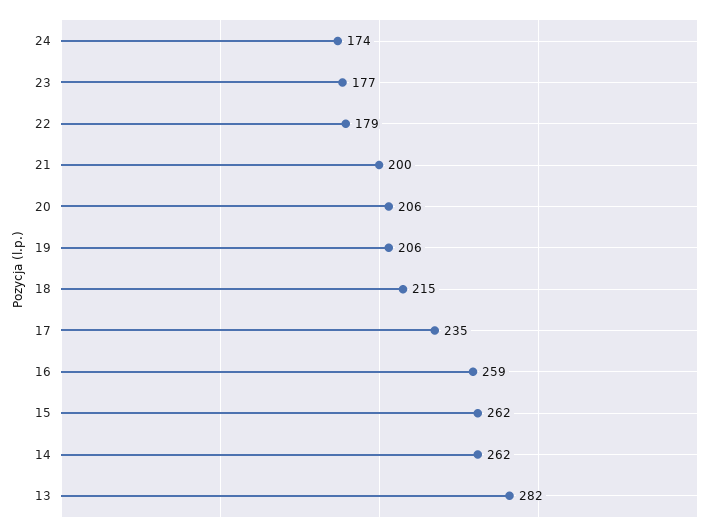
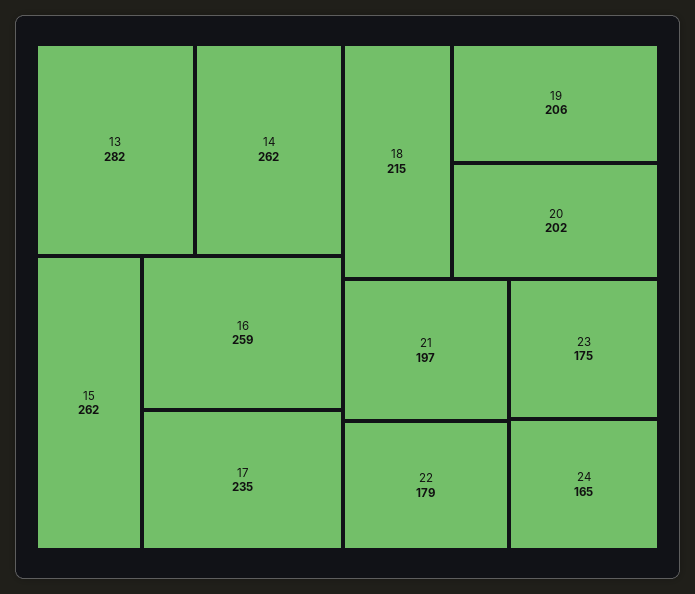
  {
-   "24": 174,
+   "24": 165,
-   "23": 177,
+   "23": 175,
    "22": 179,
-   "21": 200,
+   "21": 197,
-   "20": 206,
+   "20": 202,
    "19": 206,
    "18": 215,
    "17": 235,
    "16": 259,
    "15": 262,
    "14": 262,
    "13": 282
  }

